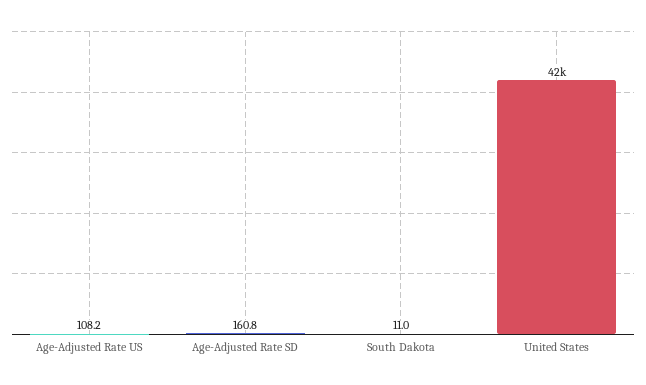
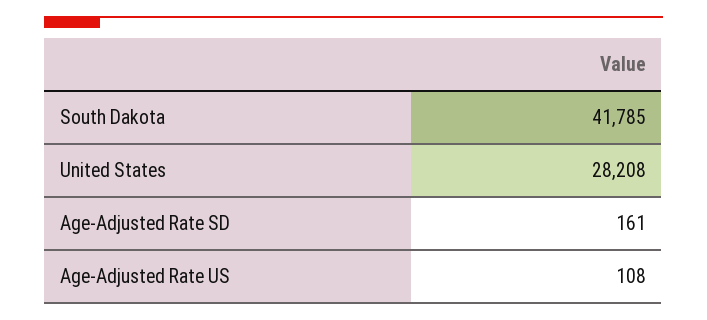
  {
    "Age-Adjusted Rate US": 108.2,
    "Age-Adjusted Rate SD": 160.8,
-   "South Dakota": 11,
+   "South Dakota": 41785,
-   "United States": 42000
+   "United States": 28208
  }

